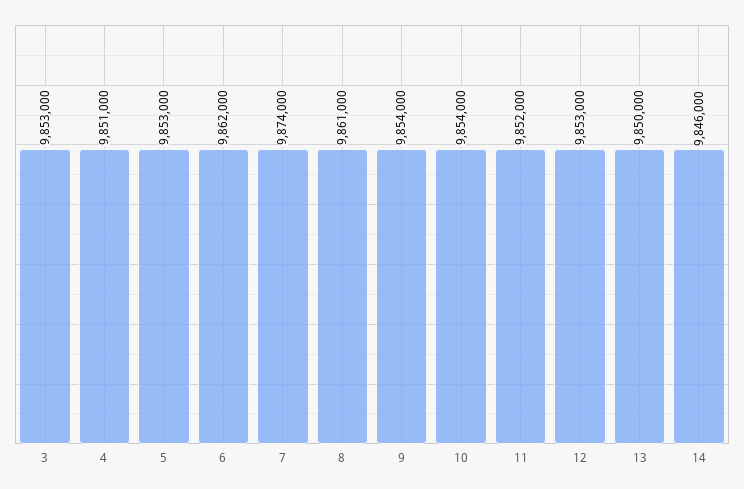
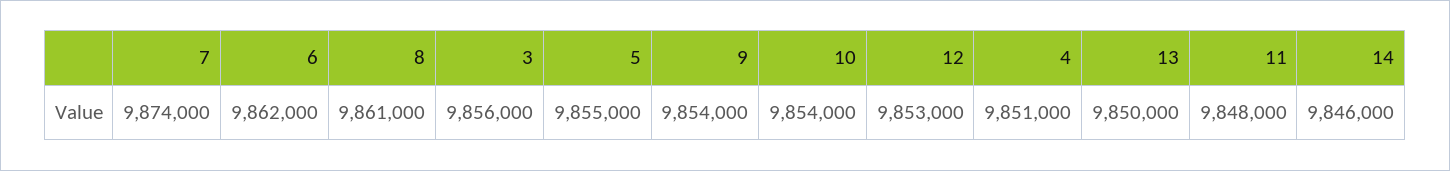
  {
-   "3": 9853000,
+   "3": 9856000,
    "4": 9851000,
-   "5": 9853000,
+   "5": 9855000,
    "6": 9862000,
    "7": 9874000,
    "8": 9861000,
    "9": 9854000,
    "10": 9854000,
-   "11": 9852000,
+   "11": 9848000,
    "12": 9853000,
    "13": 9850000,
    "14": 9846000
  }

